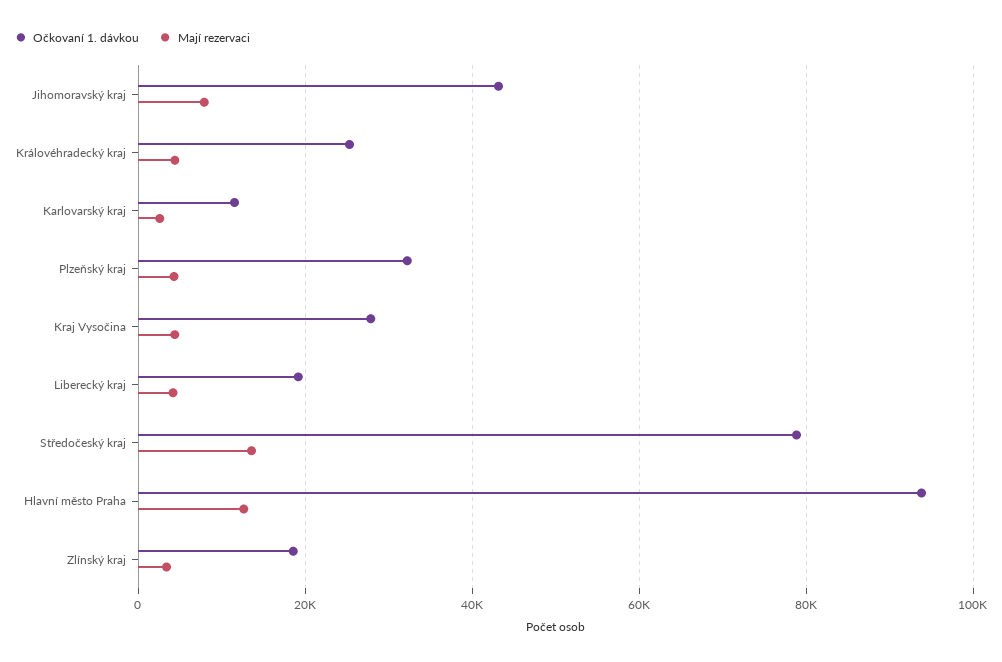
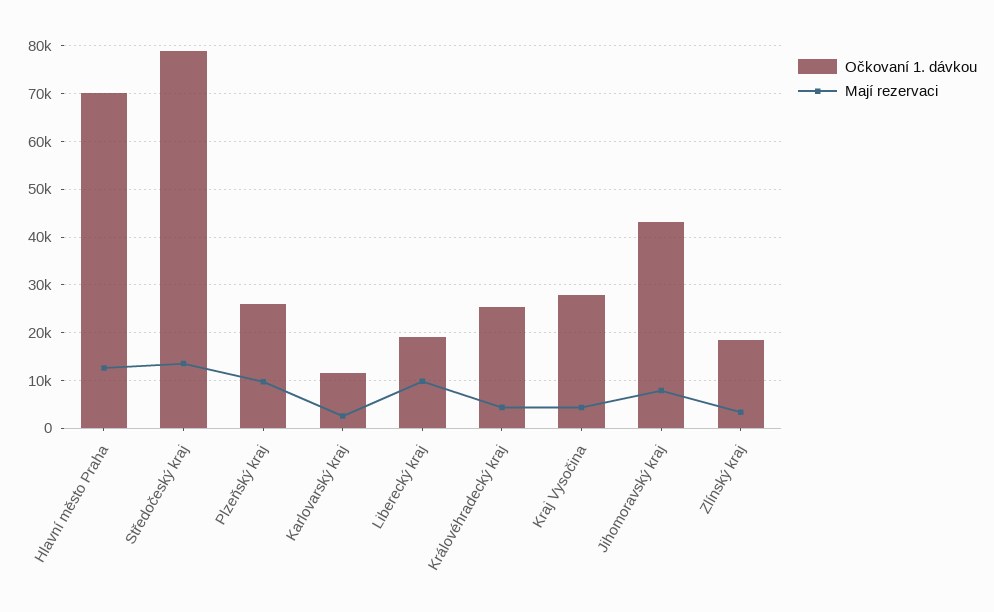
  {
    "Očkovaní 1. dávkou": {
      "Jihomoravský kraj": 44000,
      "Královéhradecký kraj": 26000,
      "Karlovarský kraj": 12000,
-     "Plzeňský kraj": 32000,
+     "Plzeňský kraj": 26000,
      "Kraj Vysočina": 28000,
      "Liberecký kraj": 20000,
      "Středočeský kraj": 78000,
-     "Hlavní město Praha": 94000,
+     "Hlavní město Praha": 70000,
      "Zlínský kraj": 18000
    },
    "Mají rezervaci": {
      "Jihomoravský kraj": 8000,
      "Královéhradecký kraj": 4000,
      "Karlovarský kraj": 2000,
-     "Plzeňský kraj": 4000,
+     "Plzeňský kraj": 10000,
      "Kraj Vysočina": 4000,
-     "Liberecký kraj": 4000,
+     "Liberecký kraj": 10000,
      "Středočeský kraj": 14000,
      "Hlavní město Praha": 12000,
      "Zlínský kraj": 4000
    }
  }

